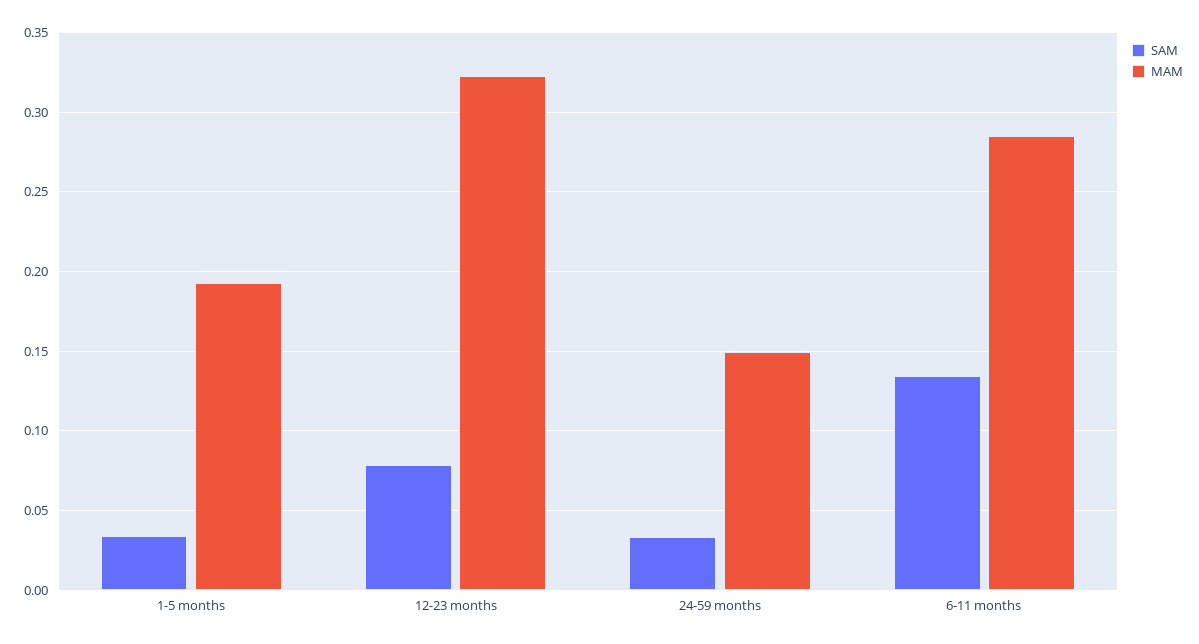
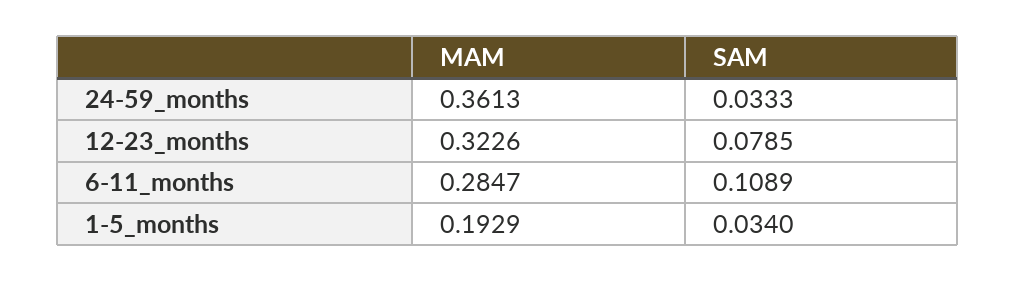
  {
    "SAM": {
      "1-5 months": 0.034,
      "12-23 months": 0.0785,
      "24-59 months": 0.0333,
-     "6-11 months": 0.135
+     "6-11 months": 0.1089
    },
    "MAM": {
      "1-5 months": 0.1929,
      "12-23 months": 0.3226,
-     "24-59 months": 0.15,
+     "24-59 months": 0.3613,
      "6-11 months": 0.2847
    }
  }

